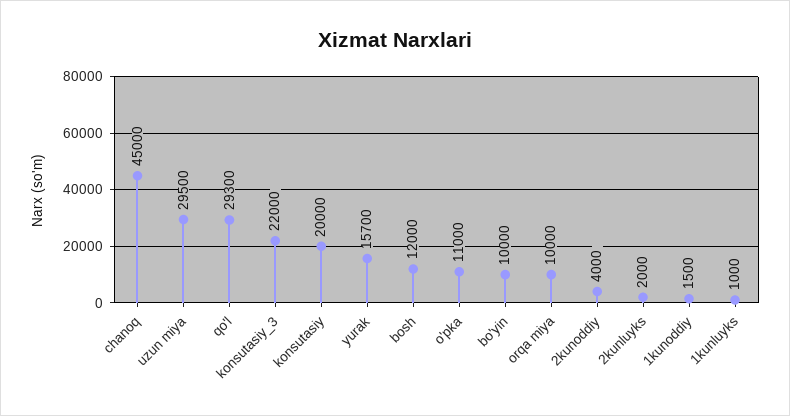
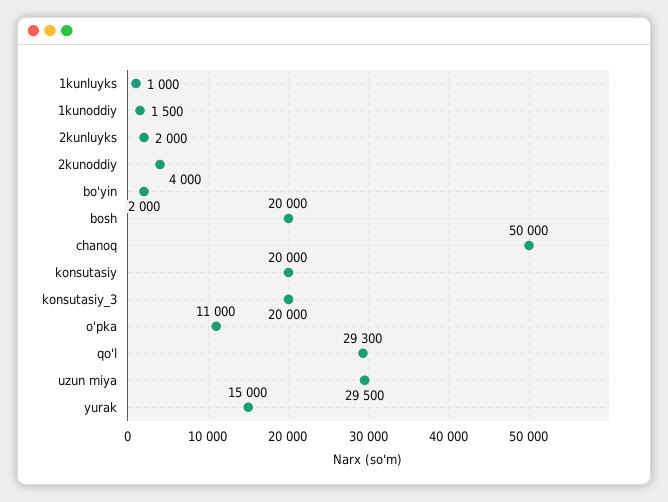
  {
-   "chanoq": 45000,
+   "chanoq": 50000,
    "uzun miya": 29500,
    "qo'l": 29300,
-   "konsutasiy_3": 22000,
+   "konsutasiy_3": 20000,
    "konsutasiy": 20000,
-   "yurak": 15700,
+   "yurak": 15000,
-   "bosh": 12000,
+   "bosh": 20000,
    "o'pka": 11000,
-   "bo'yin": 10000,
+   "bo'yin": 2000,
-   "orqa miya": 10000,
    "2kunoddiy": 4000,
    "2kunluyks": 2000,
    "1kunoddiy": 1500,
    "1kunluyks": 1000
  }

